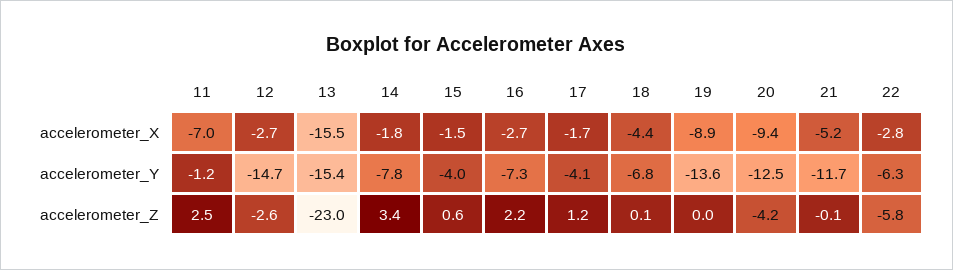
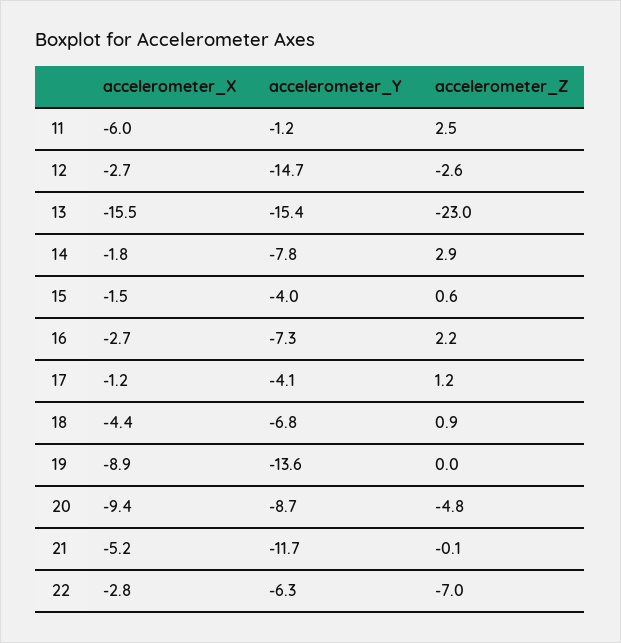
  {
    "11": {
-     "accelerometer_X": -7,
+     "accelerometer_X": -6,
      "accelerometer_Y": -1.2,
      "accelerometer_Z": 2.5
    },
    "12": {
      "accelerometer_X": -2.7,
      "accelerometer_Y": -14.7,
      "accelerometer_Z": -2.6
    },
    "13": {
      "accelerometer_X": -15.5,
      "accelerometer_Y": -15.4,
      "accelerometer_Z": -23
    },
    "14": {
      "accelerometer_X": -1.8,
      "accelerometer_Y": -7.8,
-     "accelerometer_Z": 3.4
+     "accelerometer_Z": 2.9
    },
    "15": {
      "accelerometer_X": -1.5,
      "accelerometer_Y": -4,
      "accelerometer_Z": 0.6
    },
    "16": {
      "accelerometer_X": -2.7,
      "accelerometer_Y": -7.3,
      "accelerometer_Z": 2.2
    },
    "17": {
-     "accelerometer_X": -1.7,
+     "accelerometer_X": -1.2,
      "accelerometer_Y": -4.1,
      "accelerometer_Z": 1.2
    },
    "18": {
      "accelerometer_X": -4.4,
      "accelerometer_Y": -6.8,
-     "accelerometer_Z": 0.1
+     "accelerometer_Z": 0.9
    },
    "19": {
      "accelerometer_X": -8.9,
      "accelerometer_Y": -13.6,
      "accelerometer_Z": 0
    },
    "20": {
      "accelerometer_X": -9.4,
-     "accelerometer_Y": -12.5,
+     "accelerometer_Y": -8.7,
-     "accelerometer_Z": -4.2
+     "accelerometer_Z": -4.8
    },
    "21": {
      "accelerometer_X": -5.2,
      "accelerometer_Y": -11.7,
      "accelerometer_Z": -0.1
    },
    "22": {
      "accelerometer_X": -2.8,
      "accelerometer_Y": -6.3,
-     "accelerometer_Z": -5.8
+     "accelerometer_Z": -7
    }
  }

